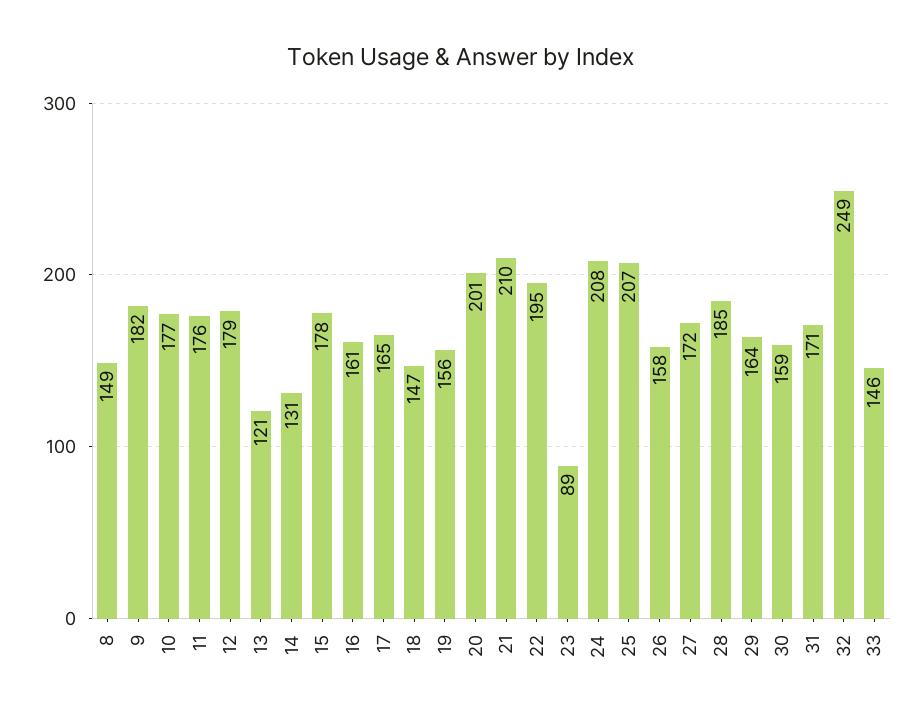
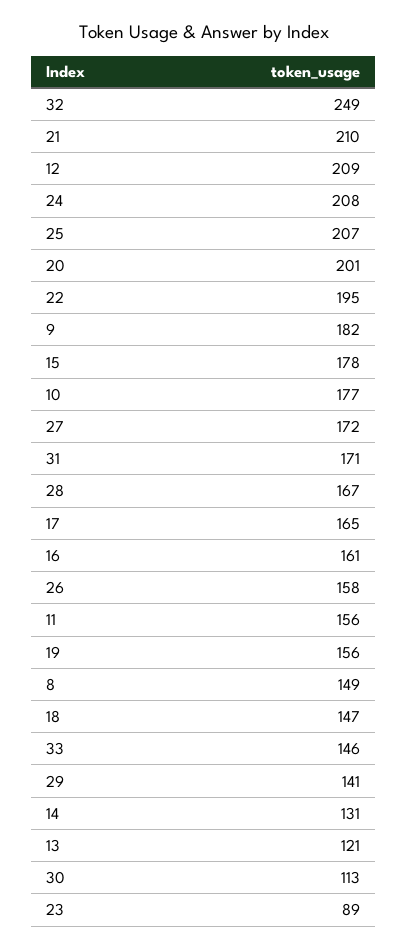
  {
    "8": 149,
    "9": 182,
    "10": 177,
-   "11": 176,
+   "11": 156,
-   "12": 179,
+   "12": 209,
    "13": 121,
    "14": 131,
    "15": 178,
    "16": 161,
    "17": 165,
    "18": 147,
    "19": 156,
    "20": 201,
    "21": 210,
    "22": 195,
    "23": 89,
    "24": 208,
    "25": 207,
    "26": 158,
    "27": 172,
-   "28": 185,
+   "28": 167,
-   "29": 164,
+   "29": 141,
-   "30": 159,
+   "30": 113,
    "31": 171,
    "32": 249,
    "33": 146
  }

